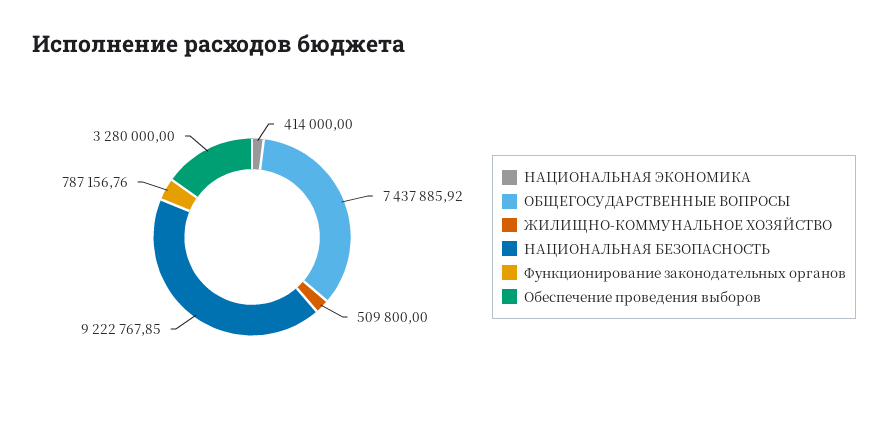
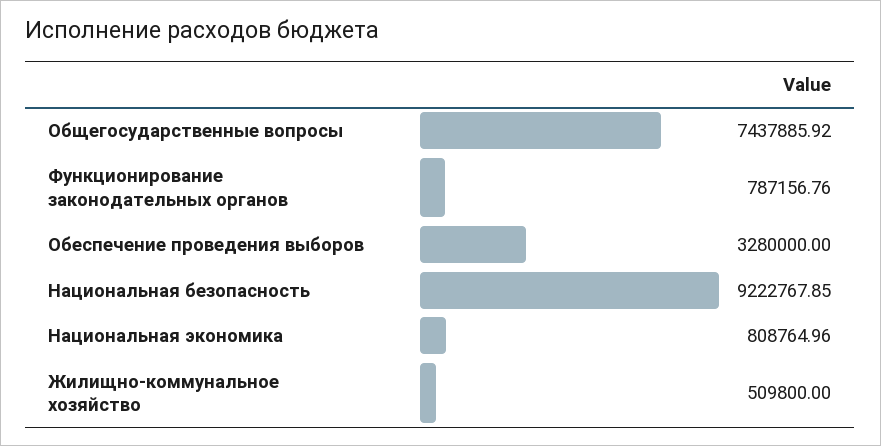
  {
-   "НАЦИОНАЛЬНАЯ ЭКОНОМИКА": 414000,
+   "НАЦИОНАЛЬНАЯ ЭКОНОМИКА": 808764.96,
    "ОБЩЕГОСУДАРСТВЕННЫЕ ВОПРОСЫ": 7437885.92,
    "ЖИЛИЩНО-КОММУНАЛЬНОЕ ХОЗЯЙСТВО": 509800,
    "НАЦИОНАЛЬНАЯ БЕЗОПАСНОСТЬ": 9222767.85,
    "Функционирование законодательных органов": 787156.76,
    "Обеспечение проведения выборов": 3280000
  }

